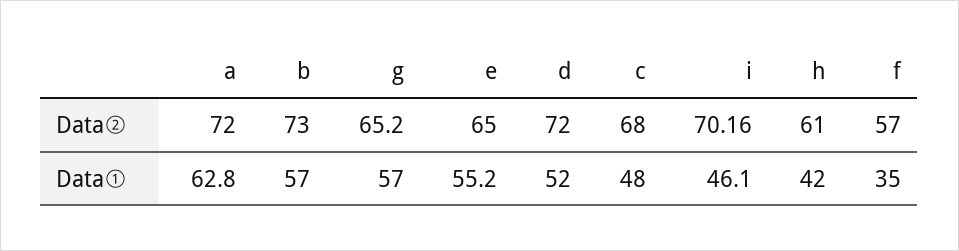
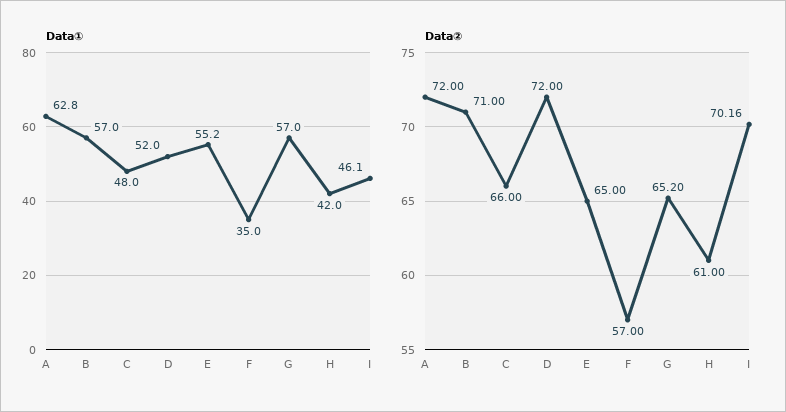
  {
    "Data②": {
      "a": 72,
-     "b": 73,
+     "b": 71,
      "g": 65.2,
      "e": 65,
      "d": 72,
-     "c": 68,
+     "c": 66,
      "i": 70.16,
      "h": 61,
      "f": 57
    },
    "Data①": {
      "a": 62.8,
      "b": 57,
      "g": 57,
      "e": 55.2,
      "d": 52,
      "c": 48,
      "i": 46.1,
      "h": 42,
      "f": 35
    }
  }

